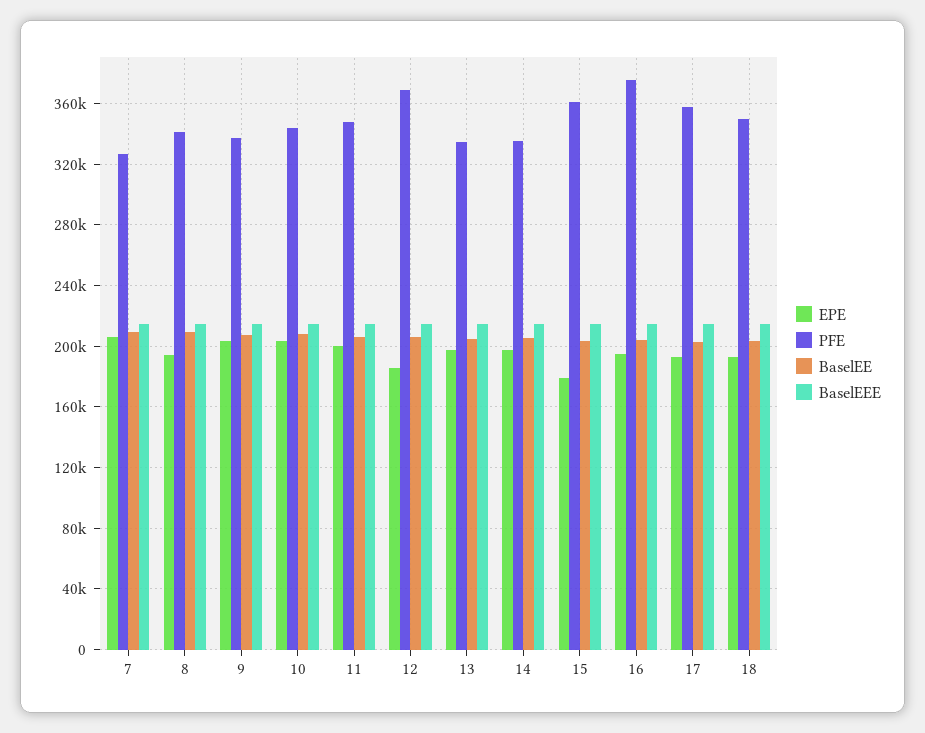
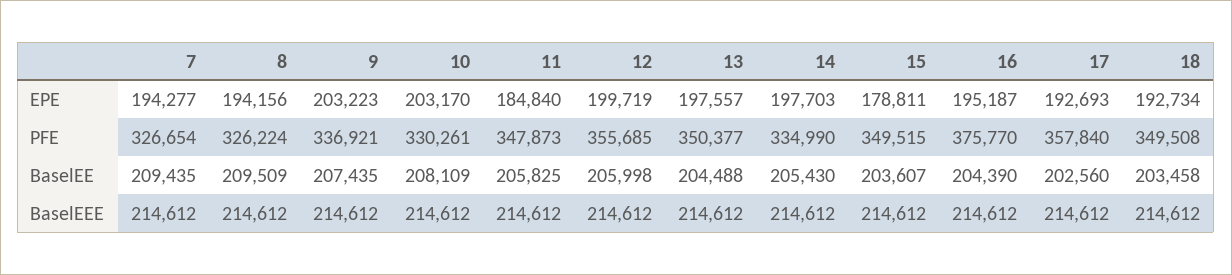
  {
    "EPE": {
-     "7": 205000,
+     "7": 194277,
      "8": 194156,
      "9": 203223,
      "10": 203170,
-     "11": 200000,
+     "11": 184840,
-     "12": 185000,
+     "12": 199719,
      "13": 197557,
      "14": 197703,
      "15": 178811,
      "16": 195187,
      "17": 192693,
      "18": 192734
    },
    "PFE": {
      "7": 326654,
-     "8": 340000,
+     "8": 326224,
      "9": 336921,
-     "10": 345000,
+     "10": 330261,
      "11": 347873,
-     "12": 370000,
+     "12": 355685,
-     "13": 335000,
+     "13": 350377,
      "14": 334990,
-     "15": 360000,
+     "15": 349515,
      "16": 375770,
      "17": 357840,
      "18": 349508
    },
    "BaselEE": {
      "7": 209435,
      "8": 209509,
      "9": 207435,
      "10": 208109,
      "11": 205825,
      "12": 205998,
      "13": 204488,
      "14": 205430,
      "15": 203607,
      "16": 204390,
      "17": 202560,
      "18": 203458
    },
    "BaselEEE": {
      "7": 214612,
      "8": 214612,
      "9": 214612,
      "10": 214612,
      "11": 214612,
      "12": 214612,
      "13": 214612,
      "14": 214612,
      "15": 214612,
      "16": 214612,
      "17": 214612,
      "18": 214612
    }
  }

